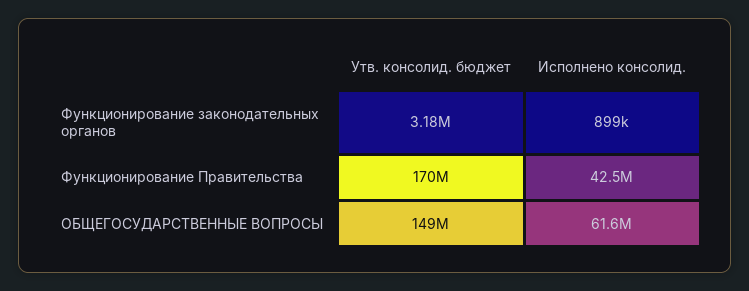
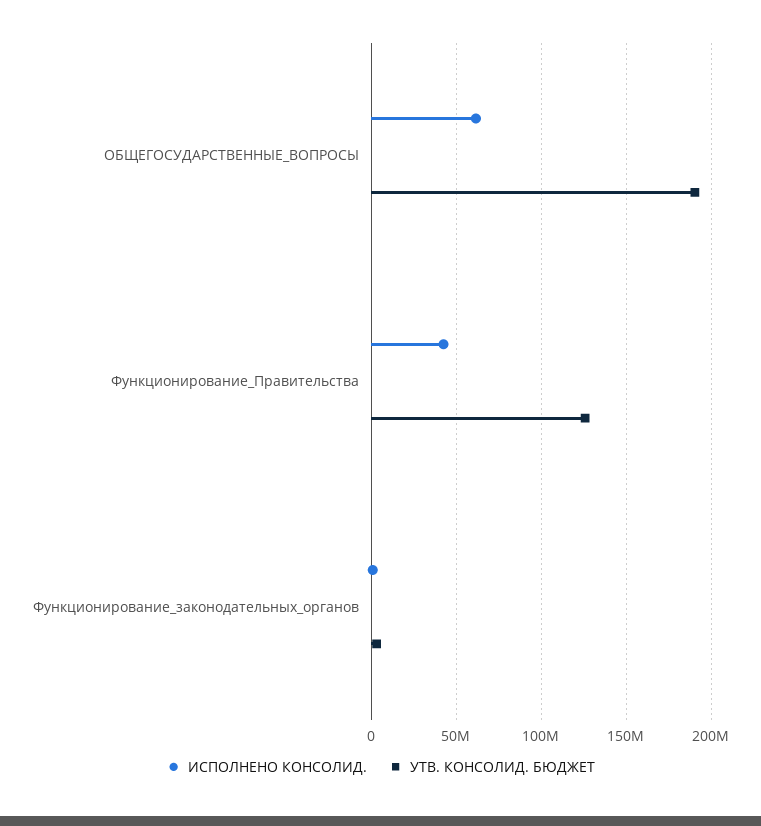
  {
    "Утв. консолид. бюджет": {
      "Функционирование законодательных органов": 3180000,
-     "Функционирование Правительства": 170000000,
+     "Функционирование Правительства": 125000000,
-     "ОБЩЕГОСУДАРСТВЕННЫЕ ВОПРОСЫ": 149000000
+     "ОБЩЕГОСУДАРСТВЕННЫЕ ВОПРОСЫ": 190000000
    },
    "Исполнено консолид.": {
      "Функционирование законодательных органов": 899000,
      "Функционирование Правительства": 42500000,
      "ОБЩЕГОСУДАРСТВЕННЫЕ ВОПРОСЫ": 61600000
    }
  }

